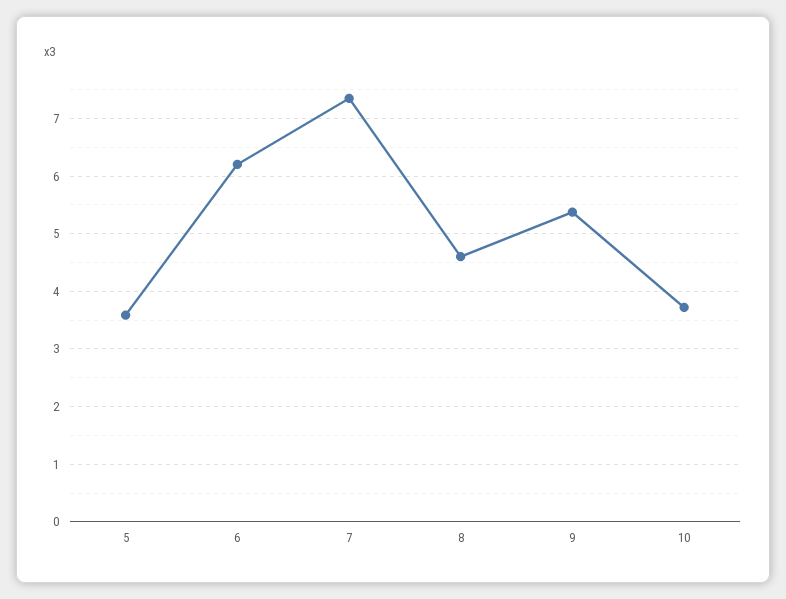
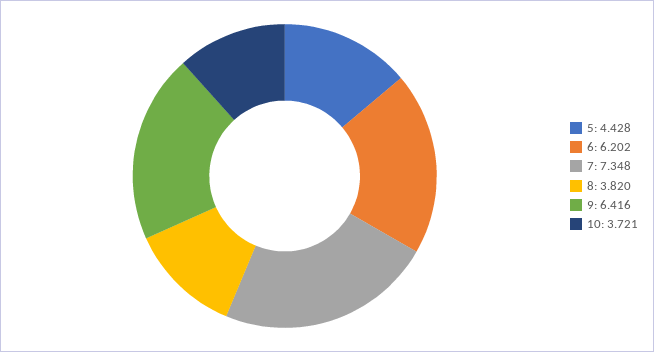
  {
-   "5": 3.6,
+   "5": 4.428,
    "6": 6.202,
    "7": 7.348,
-   "8": 4.6,
+   "8": 3.82,
-   "9": 5.4,
+   "9": 6.416,
    "10": 3.721
  }

